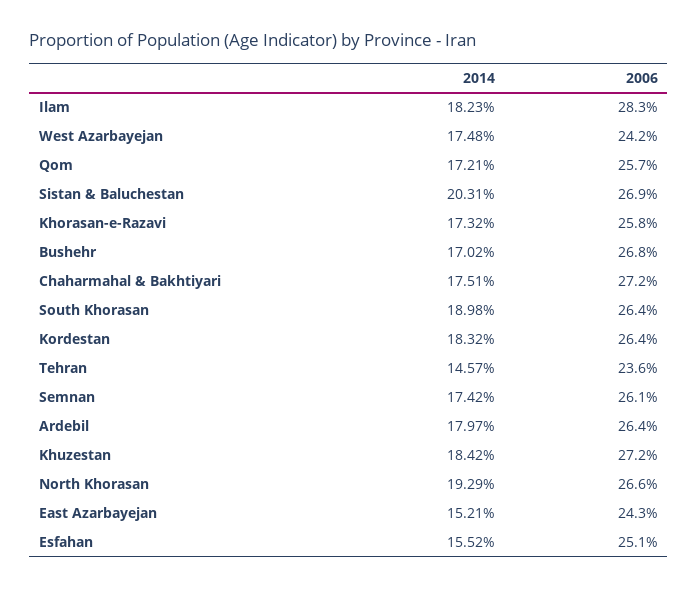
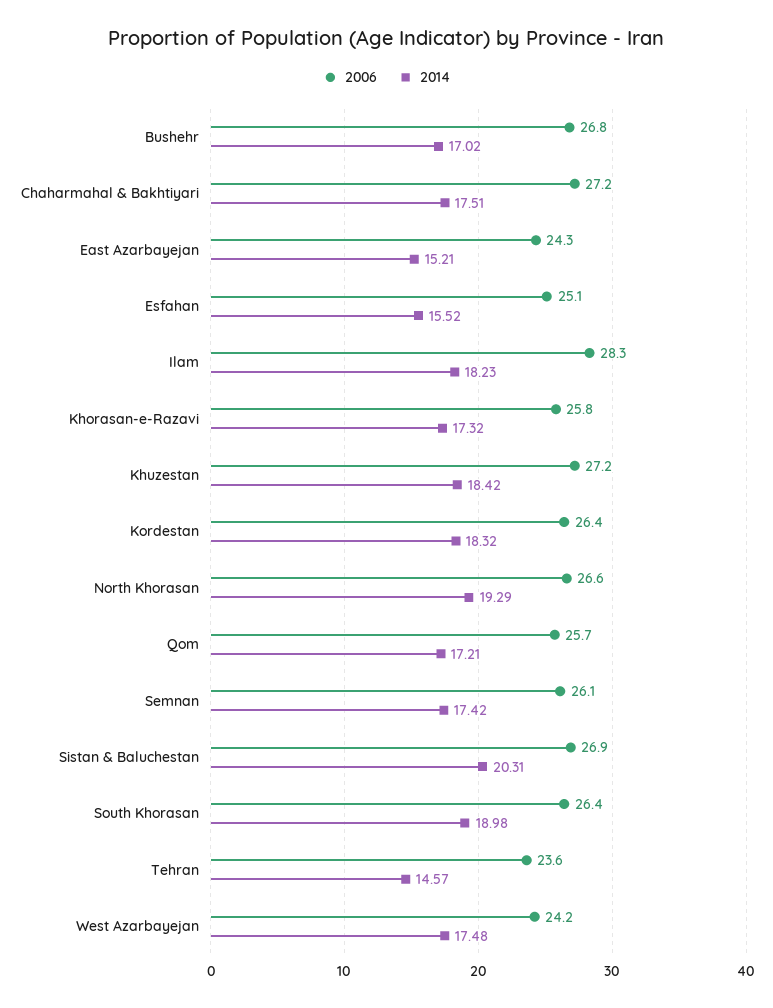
  {
    "2014": {
      "Ilam": 18.23,
      "West Azarbayejan": 17.48,
      "Qom": 17.21,
      "Sistan & Baluchestan": 20.31,
      "Khorasan-e-Razavi": 17.32,
      "Bushehr": 17.02,
      "Chaharmahal & Bakhtiyari": 17.51,
      "South Khorasan": 18.98,
      "Kordestan": 18.32,
      "Tehran": 14.57,
      "Semnan": 17.42,
-     "Ardebil": 17.97,
      "Khuzestan": 18.42,
      "North Khorasan": 19.29,
      "East Azarbayejan": 15.21,
      "Esfahan": 15.52
    },
    "2006": {
      "Ilam": 28.3,
      "West Azarbayejan": 24.2,
      "Qom": 25.7,
      "Sistan & Baluchestan": 26.9,
      "Khorasan-e-Razavi": 25.8,
      "Bushehr": 26.8,
      "Chaharmahal & Bakhtiyari": 27.2,
      "South Khorasan": 26.4,
      "Kordestan": 26.4,
      "Tehran": 23.6,
      "Semnan": 26.1,
-     "Ardebil": 26.4,
      "Khuzestan": 27.2,
      "North Khorasan": 26.6,
      "East Azarbayejan": 24.3,
      "Esfahan": 25.1
    }
  }

